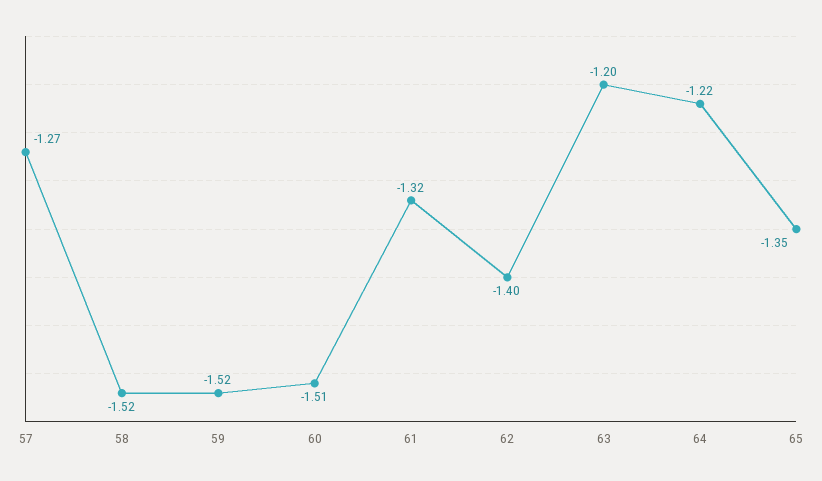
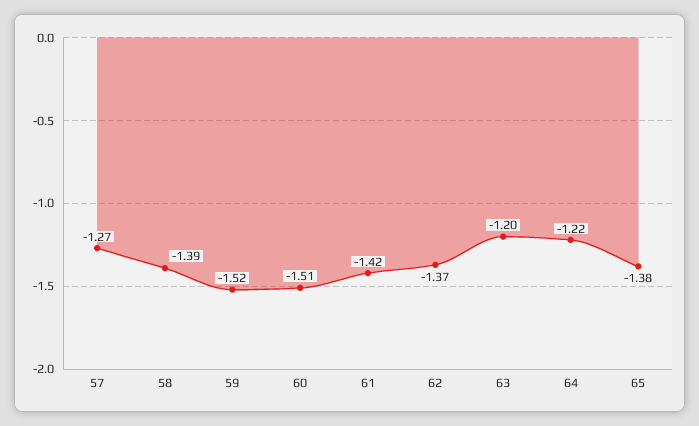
  {
    "57": -1.27,
-   "58": -1.52,
+   "58": -1.39,
    "59": -1.52,
    "60": -1.51,
-   "61": -1.32,
+   "61": -1.42,
-   "62": -1.4,
+   "62": -1.37,
    "63": -1.2,
    "64": -1.22,
-   "65": -1.35
+   "65": -1.38
  }

